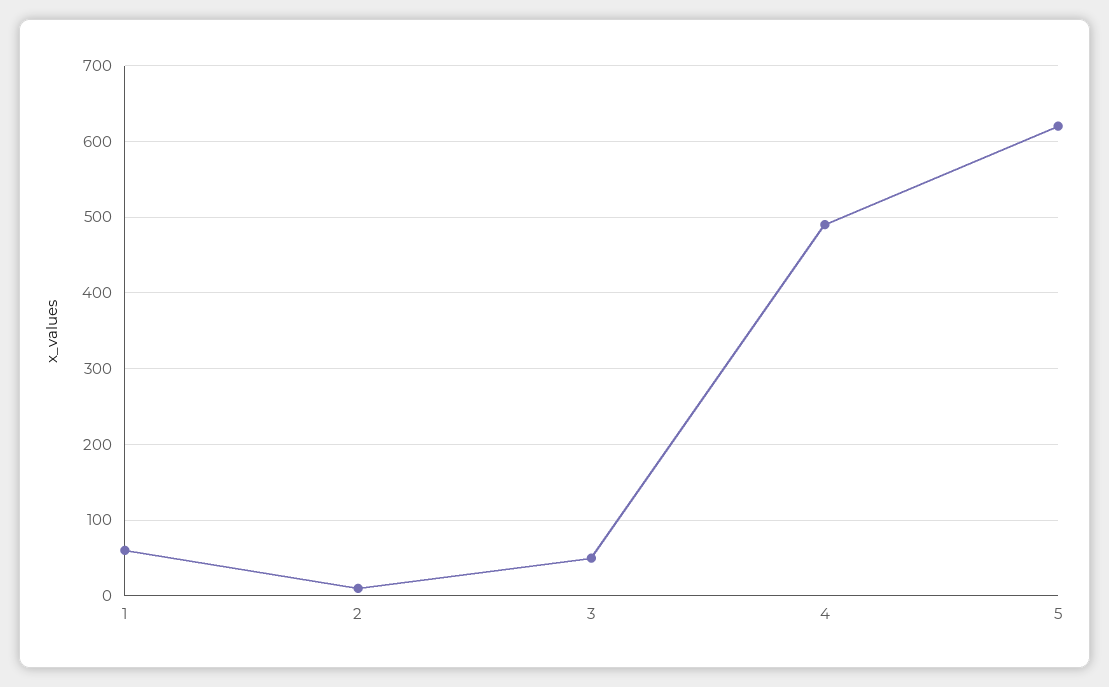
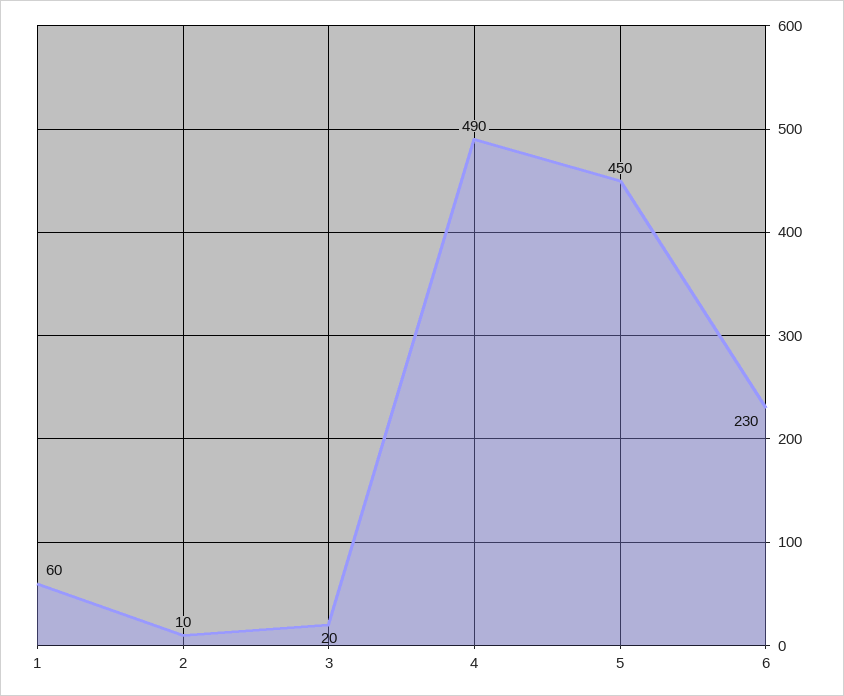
  {
    "1": 60,
    "2": 10,
-   "3": 50,
+   "3": 20,
    "4": 490,
-   "5": 620
+   "5": 450,
+   "6": 230
  }

